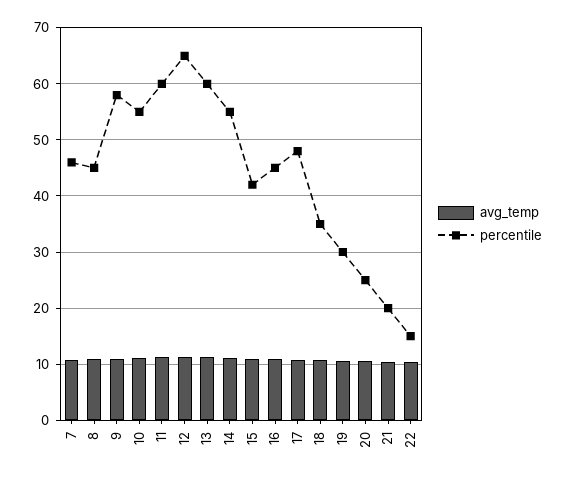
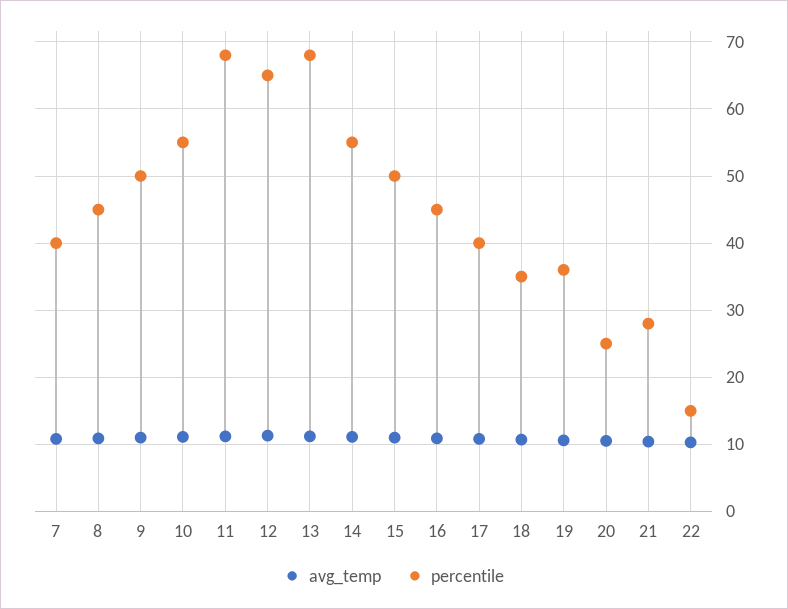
  {
    "avg_temp": {
      "7": 11,
      "8": 11,
      "9": 11,
      "10": 11,
      "11": 11,
      "12": 11,
      "13": 11,
      "14": 11,
      "15": 11,
      "16": 11,
      "17": 11,
      "18": 11,
      "19": 11,
      "20": 11,
      "21": 10,
      "22": 10
    },
    "percentile": {
-     "7": 46,
+     "7": 40,
      "8": 45,
-     "9": 58,
+     "9": 50,
      "10": 55,
-     "11": 60,
+     "11": 68,
      "12": 65,
-     "13": 60,
+     "13": 68,
      "14": 55,
-     "15": 42,
+     "15": 50,
      "16": 45,
-     "17": 48,
+     "17": 40,
      "18": 35,
-     "19": 30,
+     "19": 36,
      "20": 25,
-     "21": 20,
+     "21": 28,
      "22": 15
    }
  }

